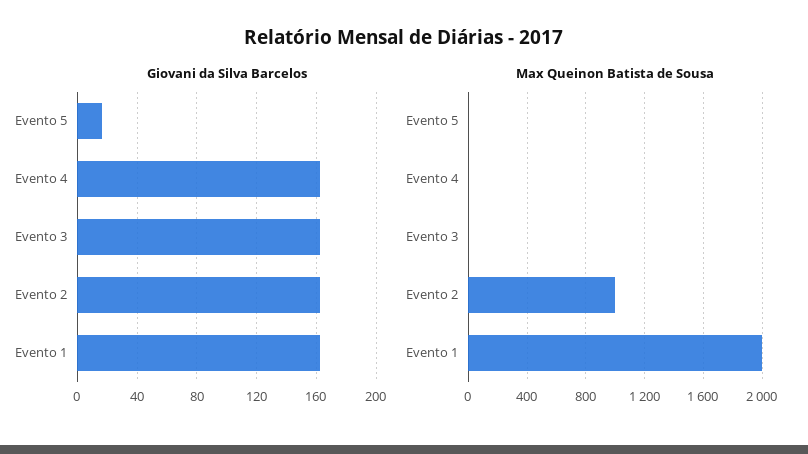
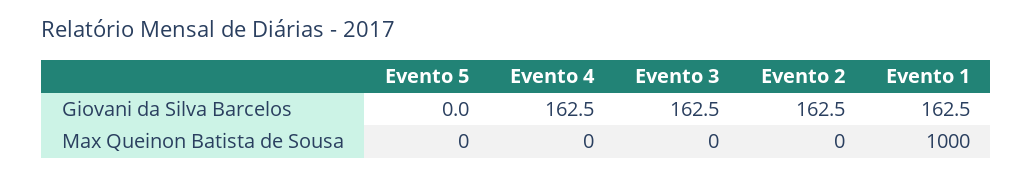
  {
    "Giovani da Silva Barcelos": {
-     "Evento 5": 15,
+     "Evento 5": 0,
      "Evento 4": 162.5,
      "Evento 3": 162.5,
      "Evento 2": 162.5,
      "Evento 1": 162.5
    },
    "Max Queinon Batista de Sousa": {
      "Evento 5": 0,
      "Evento 4": 0,
      "Evento 3": 0,
-     "Evento 2": 1000,
+     "Evento 2": 0,
-     "Evento 1": 2000
+     "Evento 1": 1000
    }
  }

